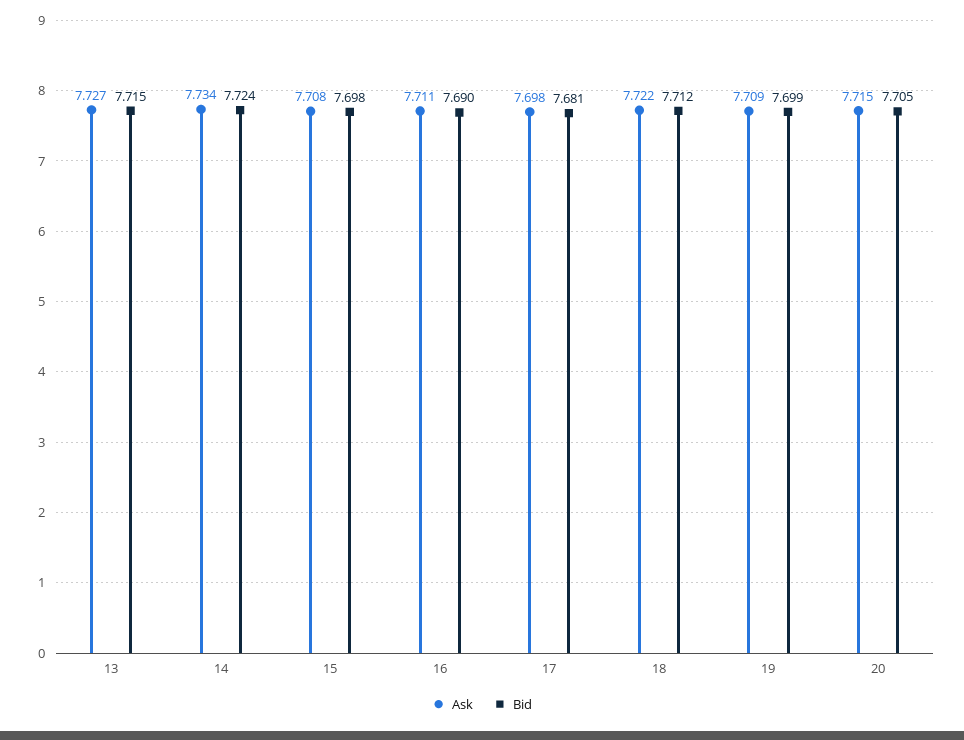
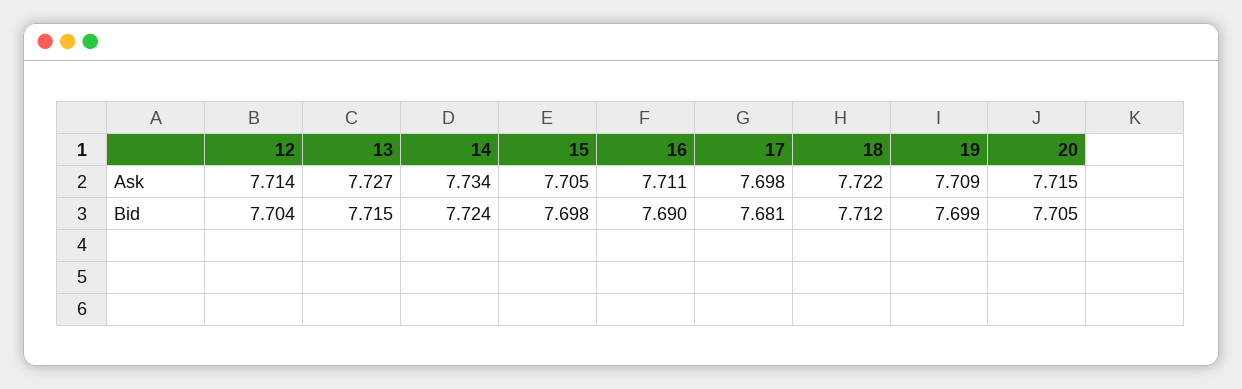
  {
    "Ask": {
      "13": 7.727,
      "14": 7.734,
-     "15": 7.708,
+     "15": 7.705,
      "16": 7.711,
      "17": 7.698,
      "18": 7.722,
      "19": 7.709,
-     "20": 7.715
+     "20": 7.715,
+     "12": 7.714
    },
    "Bid": {
      "13": 7.715,
      "14": 7.724,
      "15": 7.698,
      "16": 7.69,
      "17": 7.681,
      "18": 7.712,
      "19": 7.699,
-     "20": 7.705
+     "20": 7.705,
+     "12": 7.704
    }
  }

